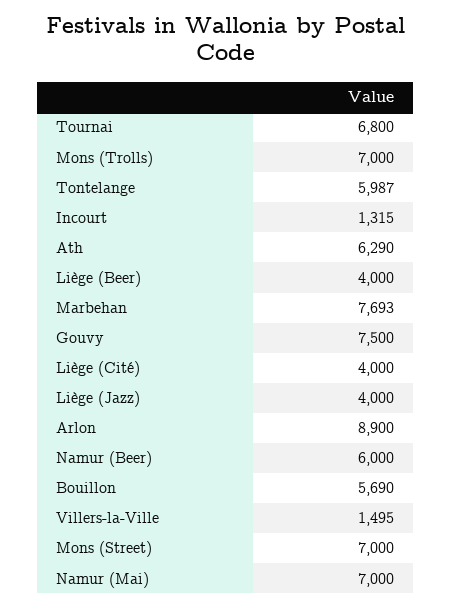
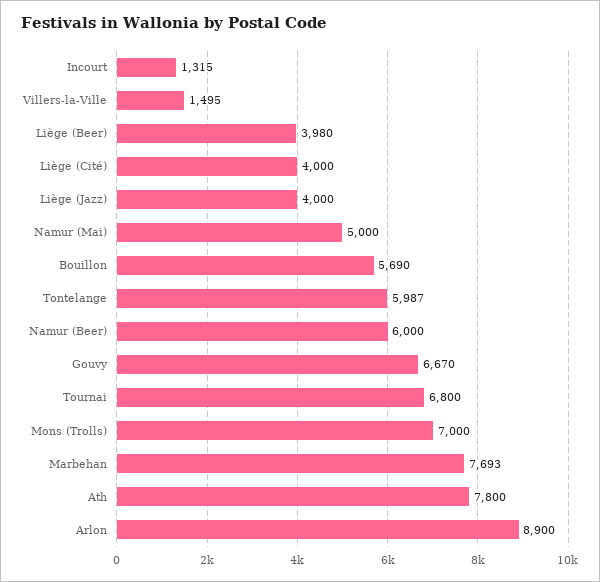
  {
    "Tournai": 6800,
    "Mons (Trolls)": 7000,
    "Tontelange": 5987,
    "Incourt": 1315,
-   "Ath": 6290,
+   "Ath": 7800,
-   "Liège (Beer)": 4000,
+   "Liège (Beer)": 3980,
    "Marbehan": 7693,
-   "Gouvy": 7500,
+   "Gouvy": 6670,
    "Liège (Cité)": 4000,
    "Liège (Jazz)": 4000,
    "Arlon": 8900,
    "Namur (Beer)": 6000,
    "Bouillon": 5690,
    "Villers-la-Ville": 1495,
-   "Mons (Street)": 7000,
-   "Namur (Mai)": 7000
+   "Namur (Mai)": 5000
  }

